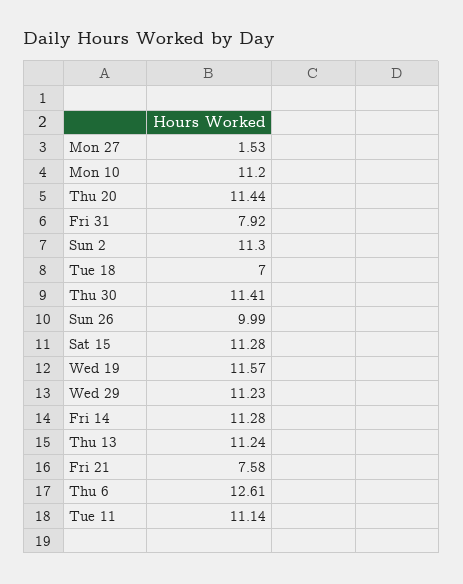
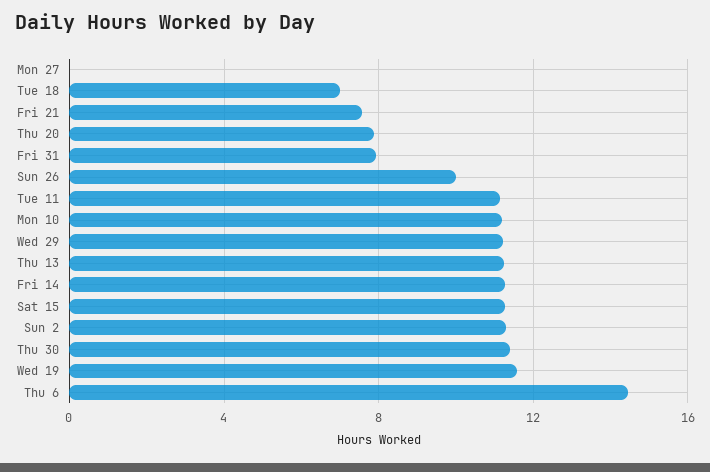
  {
-   "Mon 27": 1.53,
+   "Mon 27": 0,
    "Mon 10": 11.2,
-   "Thu 20": 11.44,
+   "Thu 20": 8,
    "Fri 31": 7.92,
    "Sun 2": 11.3,
    "Tue 18": 7,
    "Thu 30": 11.41,
    "Sun 26": 9.99,
    "Sat 15": 11.28,
    "Wed 19": 11.57,
    "Wed 29": 11.23,
    "Fri 14": 11.28,
    "Thu 13": 11.24,
    "Fri 21": 7.58,
-   "Thu 6": 12.61,
+   "Thu 6": 14.5,
    "Tue 11": 11.14
  }

